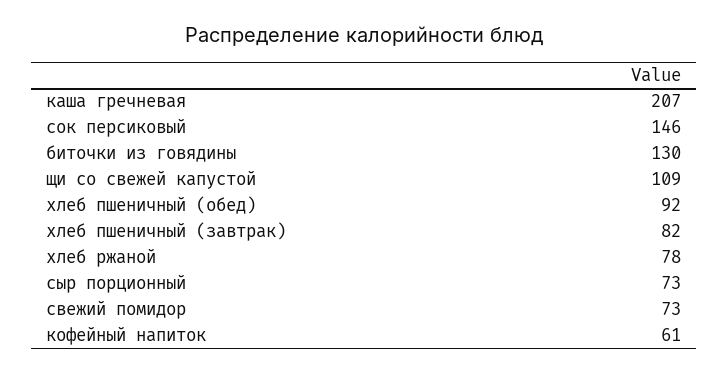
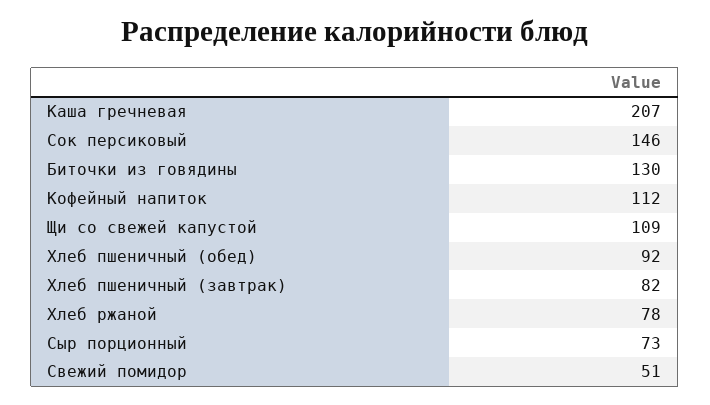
  {
    "каша гречневая": 207,
    "сок персиковый": 146,
    "биточки из говядины": 130,
    "щи со свежей капустой": 109,
    "хлеб пшеничный (обед)": 92,
    "хлеб пшеничный (завтрак)": 82,
    "хлеб ржаной": 78,
    "сыр порционный": 73,
-   "свежий помидор": 73,
+   "свежий помидор": 51,
-   "кофейный напиток": 61
+   "кофейный напиток": 112
  }

